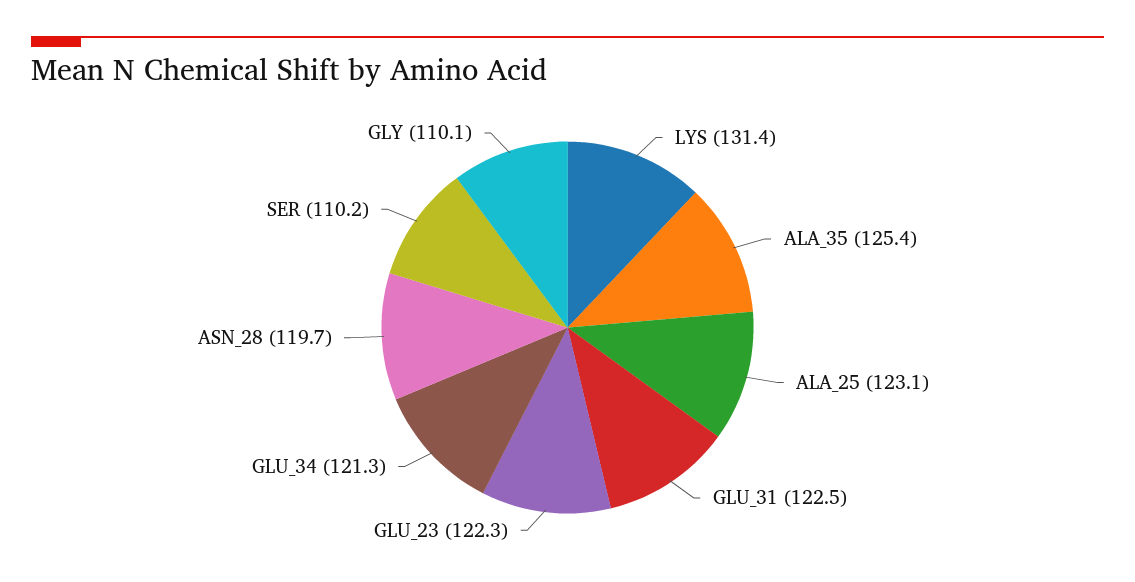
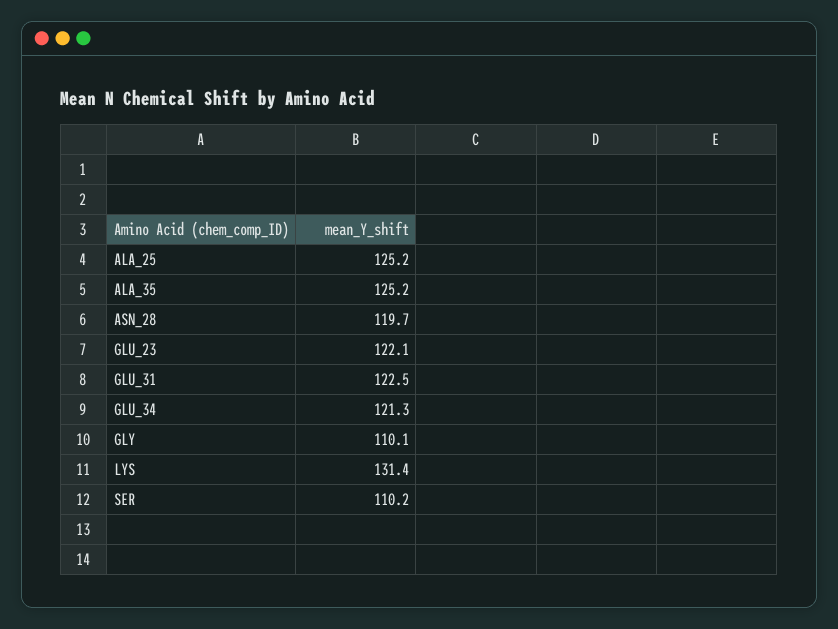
  {
    "LYS": 131.4,
-   "ALA_35": 125.4,
+   "ALA_35": 125.2,
-   "ALA_25": 123.1,
+   "ALA_25": 125.2,
    "GLU_31": 122.5,
-   "GLU_23": 122.3,
+   "GLU_23": 122.1,
    "GLU_34": 121.3,
    "ASN_28": 119.7,
    "SER": 110.2,
    "GLY": 110.1
  }

